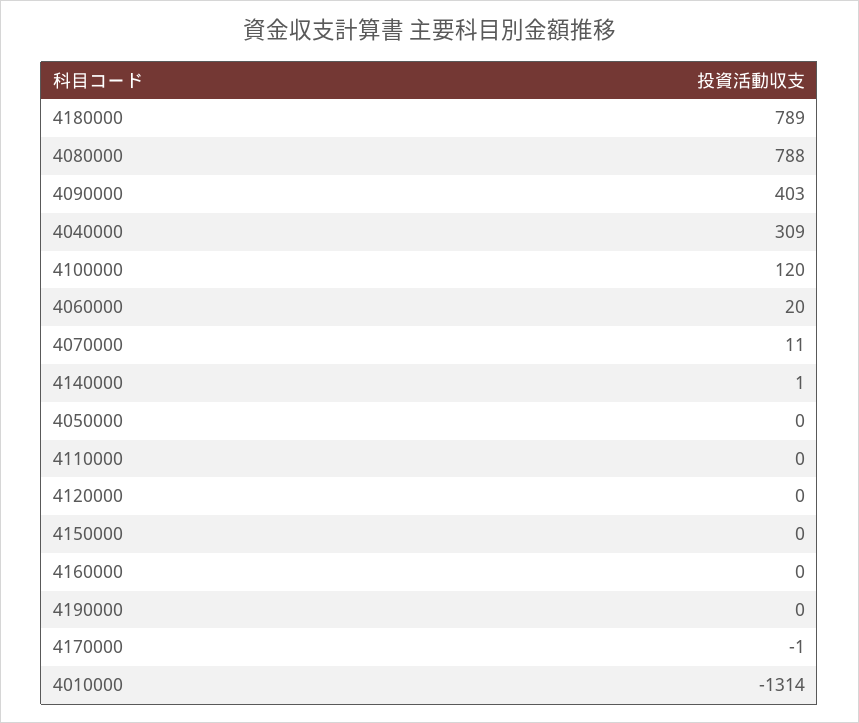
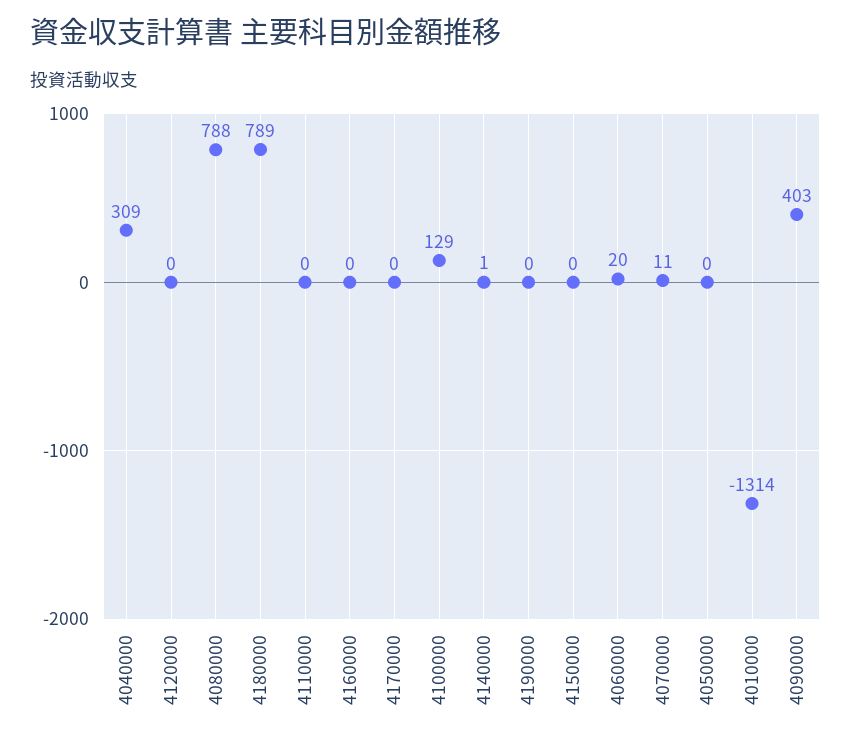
  {
    "4180000": 789,
    "4080000": 788,
    "4090000": 403,
    "4040000": 309,
-   "4100000": 120,
+   "4100000": 129,
    "4060000": 20,
    "4070000": 11,
    "4140000": 1,
    "4050000": 0,
    "4110000": 0,
    "4120000": 0,
    "4150000": 0,
    "4160000": 0,
    "4190000": 0,
-   "4170000": -1,
+   "4170000": 0,
    "4010000": -1314
  }

